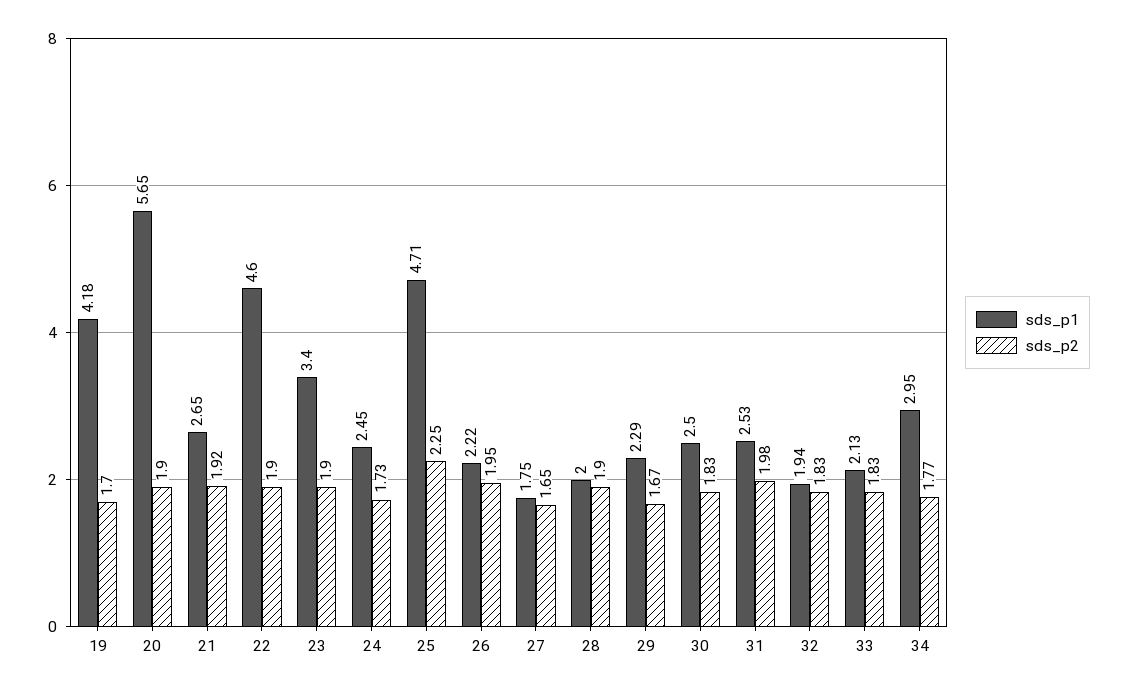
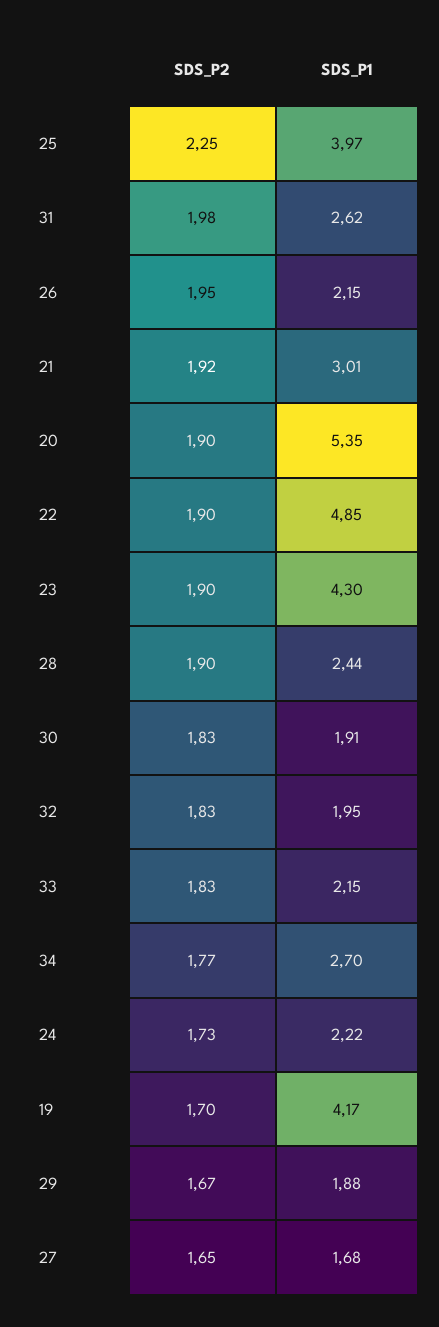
  {
    "sds_p1": {
-     "19": 4.18,
+     "19": 4.17,
-     "20": 5.65,
+     "20": 5.35,
-     "21": 2.65,
+     "21": 3.01,
-     "22": 4.6,
+     "22": 4.85,
-     "23": 3.4,
+     "23": 4.3,
-     "24": 2.45,
+     "24": 2.22,
-     "25": 4.71,
+     "25": 3.97,
-     "26": 2.22,
+     "26": 2.15,
-     "27": 1.75,
+     "27": 1.68,
-     "28": 2,
+     "28": 2.44,
-     "29": 2.29,
+     "29": 1.88,
-     "30": 2.5,
+     "30": 1.91,
-     "31": 2.53,
+     "31": 2.62,
-     "32": 1.94,
+     "32": 1.95,
-     "33": 2.13,
+     "33": 2.15,
-     "34": 2.95
+     "34": 2.7
    },
    "sds_p2": {
      "19": 1.7,
      "20": 1.9,
      "21": 1.92,
      "22": 1.9,
      "23": 1.9,
      "24": 1.73,
      "25": 2.25,
      "26": 1.95,
      "27": 1.65,
      "28": 1.9,
      "29": 1.67,
      "30": 1.83,
      "31": 1.98,
      "32": 1.83,
      "33": 1.83,
      "34": 1.77
    }
  }

